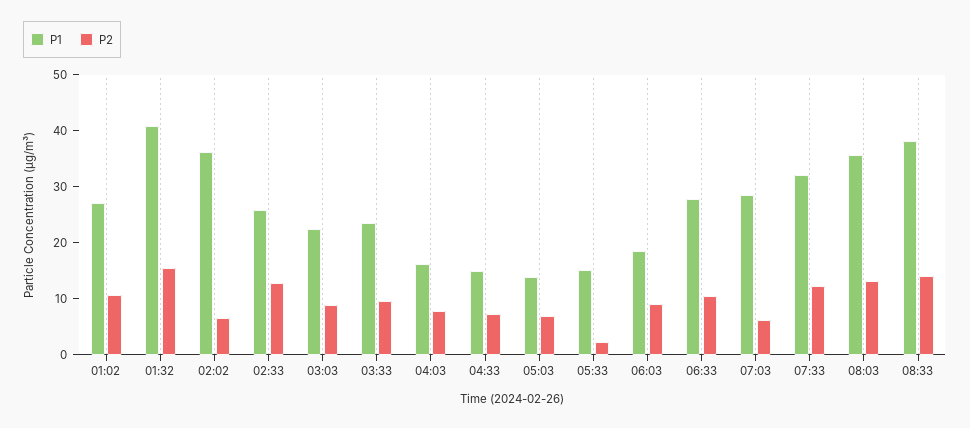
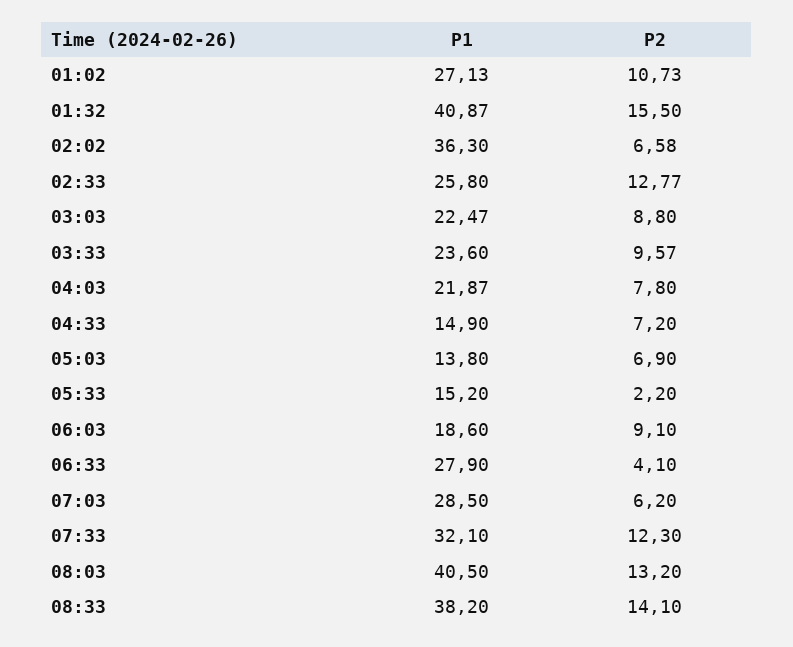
  {
    "P1": {
      "01:02": 27.13,
      "01:32": 40.87,
      "02:02": 36.3,
      "02:33": 25.8,
      "03:03": 22.47,
      "03:33": 23.6,
-     "04:03": 16,
+     "04:03": 21.87,
      "04:33": 14.9,
      "05:03": 13.8,
      "05:33": 15.2,
      "06:03": 18.6,
      "06:33": 27.9,
      "07:03": 28.5,
      "07:33": 32.1,
-     "08:03": 36,
+     "08:03": 40.5,
      "08:33": 38.2
    },
    "P2": {
      "01:02": 10.73,
      "01:32": 15.5,
      "02:02": 6.58,
      "02:33": 12.77,
      "03:03": 8.8,
      "03:33": 9.57,
      "04:03": 7.8,
      "04:33": 7.2,
      "05:03": 6.9,
      "05:33": 2.2,
      "06:03": 9.1,
-     "06:33": 10,
+     "06:33": 4.1,
      "07:03": 6.2,
      "07:33": 12.3,
      "08:03": 13.2,
      "08:33": 14.1
    }
  }

